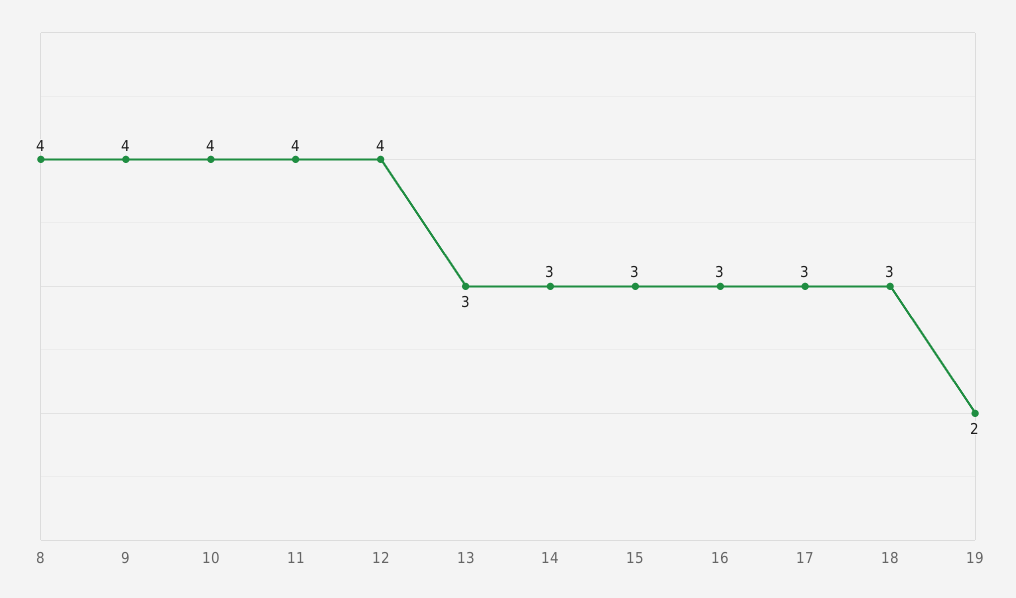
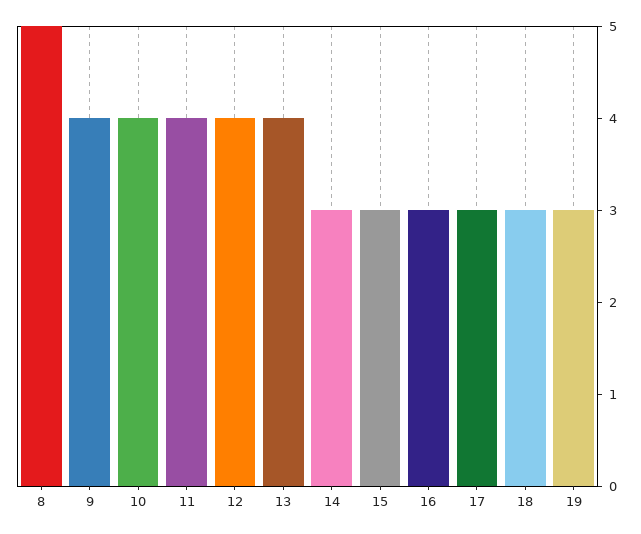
  {
-   "8": 4,
+   "8": 5,
    "9": 4,
    "10": 4,
    "11": 4,
    "12": 4,
-   "13": 3,
+   "13": 4,
    "14": 3,
    "15": 3,
    "16": 3,
    "17": 3,
    "18": 3,
-   "19": 2
+   "19": 3
  }

